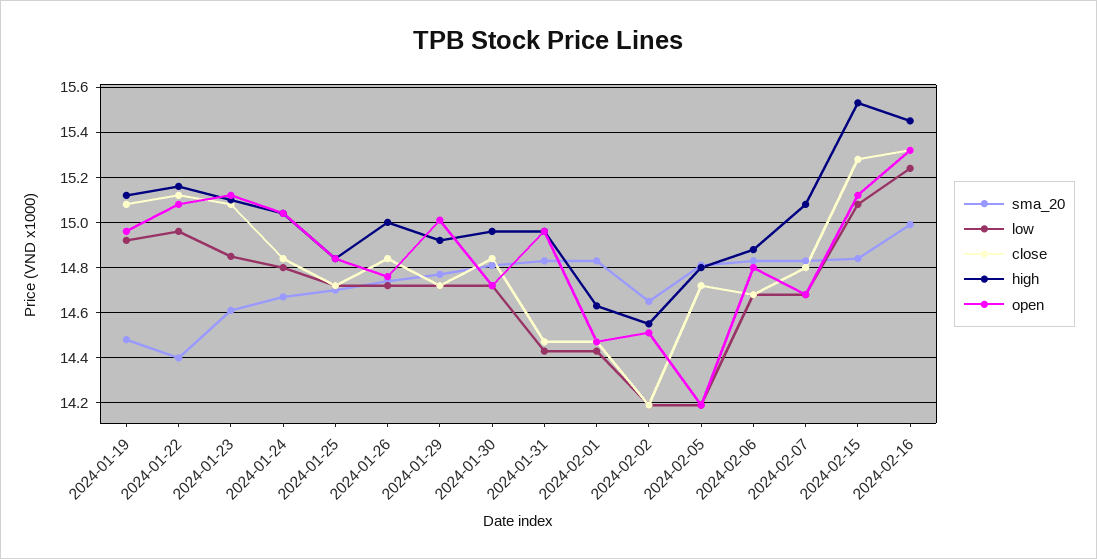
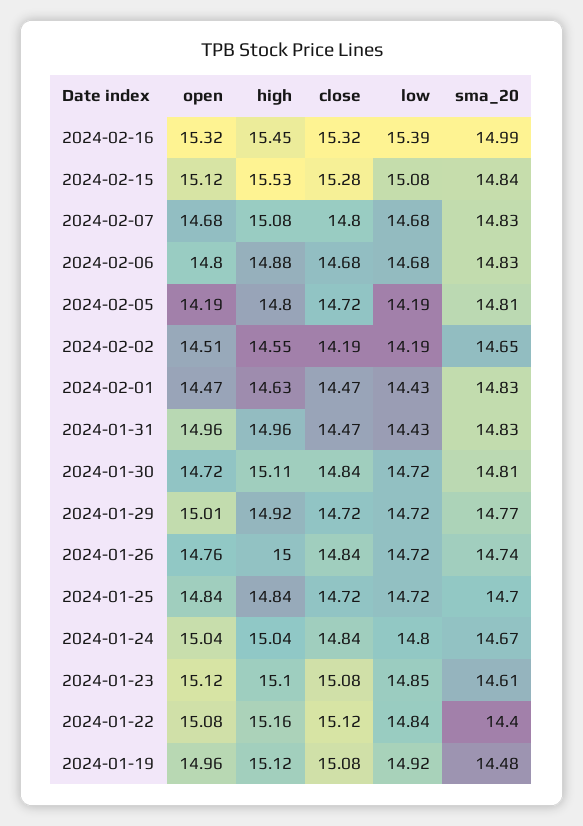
  {
    "sma_20": {
      "2024-01-19": 14.48,
      "2024-01-22": 14.4,
      "2024-01-23": 14.61,
      "2024-01-24": 14.67,
      "2024-01-25": 14.7,
      "2024-01-26": 14.74,
      "2024-01-29": 14.77,
      "2024-01-30": 14.81,
      "2024-01-31": 14.83,
      "2024-02-01": 14.83,
      "2024-02-02": 14.65,
      "2024-02-05": 14.81,
      "2024-02-06": 14.83,
      "2024-02-07": 14.83,
      "2024-02-15": 14.84,
      "2024-02-16": 14.99
    },
    "low": {
      "2024-01-19": 14.92,
-     "2024-01-22": 14.95,
+     "2024-01-22": 14.84,
      "2024-01-23": 14.85,
      "2024-01-24": 14.8,
      "2024-01-25": 14.72,
      "2024-01-26": 14.72,
      "2024-01-29": 14.72,
      "2024-01-30": 14.72,
      "2024-01-31": 14.43,
      "2024-02-01": 14.43,
      "2024-02-02": 14.19,
      "2024-02-05": 14.19,
      "2024-02-06": 14.68,
      "2024-02-07": 14.68,
      "2024-02-15": 15.08,
-     "2024-02-16": 15.25
+     "2024-02-16": 15.39
    },
    "close": {
      "2024-01-19": 15.08,
      "2024-01-22": 15.12,
      "2024-01-23": 15.08,
      "2024-01-24": 14.84,
      "2024-01-25": 14.72,
      "2024-01-26": 14.84,
      "2024-01-29": 14.72,
      "2024-01-30": 14.84,
      "2024-01-31": 14.47,
      "2024-02-01": 14.47,
      "2024-02-02": 14.19,
      "2024-02-05": 14.72,
      "2024-02-06": 14.68,
      "2024-02-07": 14.8,
      "2024-02-15": 15.28,
      "2024-02-16": 15.32
    },
    "high": {
      "2024-01-19": 15.12,
      "2024-01-22": 15.16,
      "2024-01-23": 15.1,
      "2024-01-24": 15.04,
      "2024-01-25": 14.84,
      "2024-01-26": 15,
      "2024-01-29": 14.92,
-     "2024-01-30": 14.95,
+     "2024-01-30": 15.11,
      "2024-01-31": 14.96,
      "2024-02-01": 14.63,
      "2024-02-02": 14.55,
      "2024-02-05": 14.8,
      "2024-02-06": 14.88,
      "2024-02-07": 15.08,
      "2024-02-15": 15.53,
      "2024-02-16": 15.45
    },
    "open": {
      "2024-01-19": 14.96,
      "2024-01-22": 15.08,
      "2024-01-23": 15.12,
      "2024-01-24": 15.04,
      "2024-01-25": 14.84,
      "2024-01-26": 14.76,
      "2024-01-29": 15.01,
      "2024-01-30": 14.72,
      "2024-01-31": 14.96,
      "2024-02-01": 14.47,
      "2024-02-02": 14.51,
      "2024-02-05": 14.19,
      "2024-02-06": 14.8,
      "2024-02-07": 14.68,
      "2024-02-15": 15.12,
      "2024-02-16": 15.32
    }
  }

